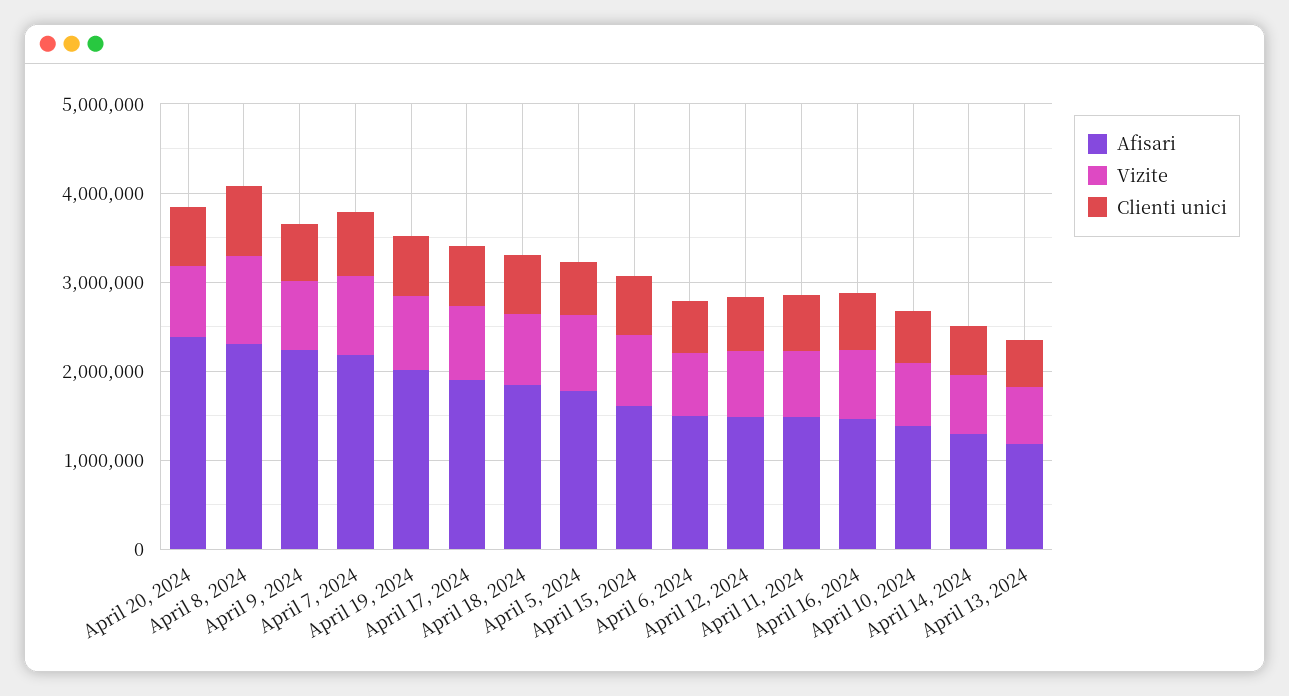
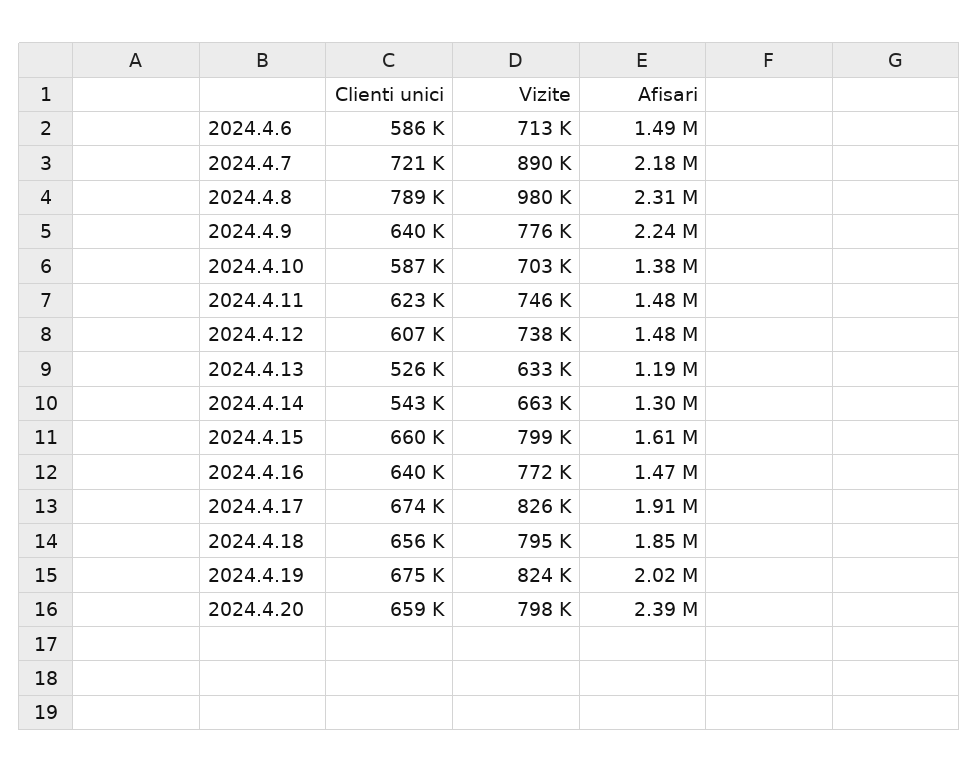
  {
    "Afisari": {
      "April 20, 2024": 2390000,
      "April 8, 2024": 2310000,
      "April 9, 2024": 2240000,
      "April 7, 2024": 2180000,
      "April 19, 2024": 2020000,
      "April 17, 2024": 1910000,
      "April 18, 2024": 1850000,
-     "April 5, 2024": 1800000,
      "April 15, 2024": 1610000,
      "April 6, 2024": 1490000,
      "April 12, 2024": 1480000,
      "April 11, 2024": 1480000,
      "April 16, 2024": 1470000,
      "April 10, 2024": 1380000,
      "April 14, 2024": 1300000,
      "April 13, 2024": 1190000
    },
    "Vizite": {
      "April 20, 2024": 798000,
      "April 8, 2024": 980000,
      "April 9, 2024": 776000,
      "April 7, 2024": 890000,
      "April 19, 2024": 824000,
      "April 17, 2024": 826000,
      "April 18, 2024": 795000,
-     "April 5, 2024": 800000,
      "April 15, 2024": 799000,
      "April 6, 2024": 713000,
      "April 12, 2024": 738000,
      "April 11, 2024": 746000,
      "April 16, 2024": 772000,
      "April 10, 2024": 703000,
      "April 14, 2024": 663000,
      "April 13, 2024": 633000
    },
    "Clienti unici": {
      "April 20, 2024": 659000,
      "April 8, 2024": 789000,
      "April 9, 2024": 640000,
      "April 7, 2024": 721000,
      "April 19, 2024": 675000,
      "April 17, 2024": 674000,
      "April 18, 2024": 656000,
-     "April 5, 2024": 600000,
      "April 15, 2024": 660000,
      "April 6, 2024": 586000,
      "April 12, 2024": 607000,
      "April 11, 2024": 623000,
      "April 16, 2024": 640000,
      "April 10, 2024": 587000,
      "April 14, 2024": 543000,
      "April 13, 2024": 526000
    }
  }

